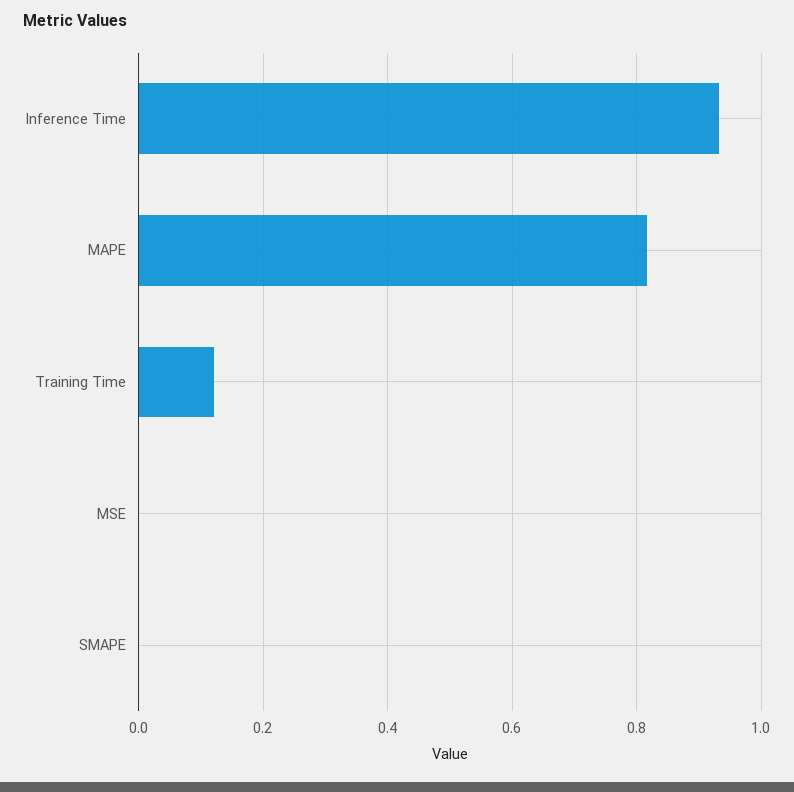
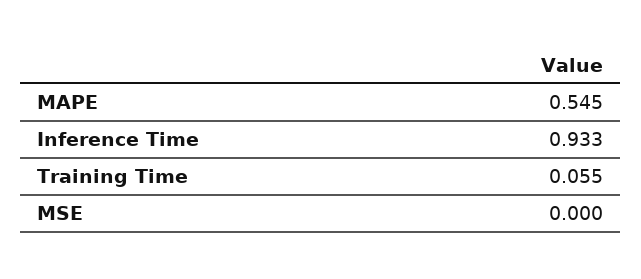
  {
    "Inference Time": 0.933,
-   "MAPE": 0.82,
+   "MAPE": 0.545,
-   "Training Time": 0.12,
+   "Training Time": 0.055,
-   "MSE": 0,
+   "MSE": 0
-   "SMAPE": 0
  }

